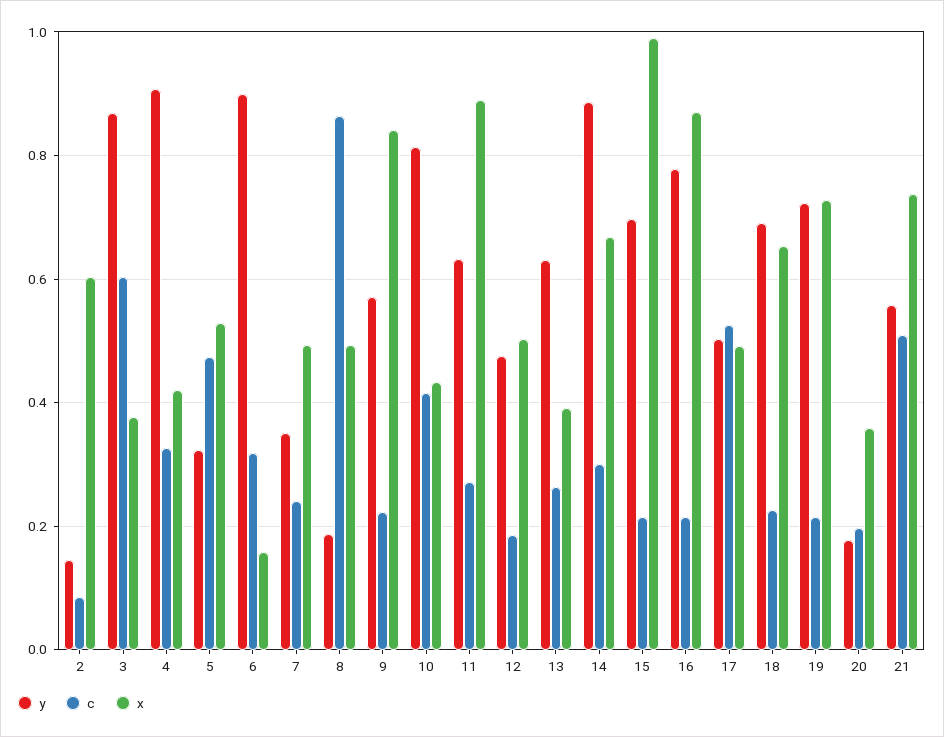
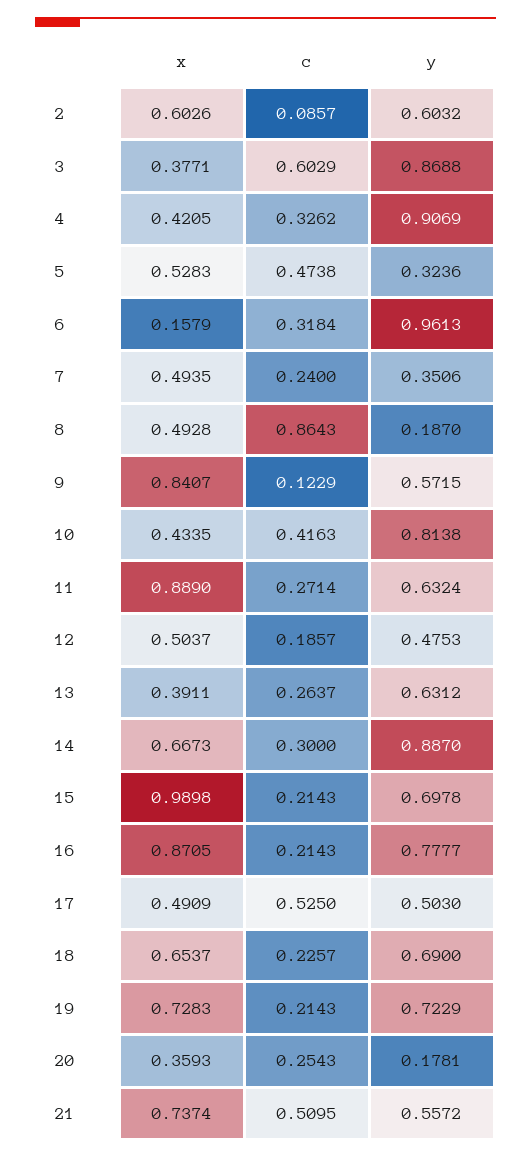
  {
    "y": {
-     "2": 0.14,
+     "2": 0.6032,
      "3": 0.8688,
      "4": 0.9069,
      "5": 0.3236,
-     "6": 0.9,
+     "6": 0.9613,
      "7": 0.3506,
      "8": 0.187,
      "9": 0.5715,
      "10": 0.8138,
      "11": 0.6324,
      "12": 0.4753,
      "13": 0.6312,
      "14": 0.887,
      "15": 0.6978,
      "16": 0.7777,
      "17": 0.503,
      "18": 0.69,
      "19": 0.7229,
      "20": 0.1781,
      "21": 0.5572
    },
    "c": {
      "2": 0.0857,
      "3": 0.6029,
      "4": 0.3262,
      "5": 0.4738,
      "6": 0.3184,
      "7": 0.24,
      "8": 0.8643,
-     "9": 0.22,
+     "9": 0.1229,
      "10": 0.4163,
      "11": 0.2714,
      "12": 0.1857,
      "13": 0.2637,
      "14": 0.3,
      "15": 0.2143,
      "16": 0.2143,
      "17": 0.525,
      "18": 0.2257,
      "19": 0.2143,
-     "20": 0.2,
+     "20": 0.2543,
      "21": 0.5095
    },
    "x": {
      "2": 0.6026,
      "3": 0.3771,
      "4": 0.4205,
      "5": 0.5283,
      "6": 0.1579,
      "7": 0.4935,
      "8": 0.4928,
      "9": 0.8407,
      "10": 0.4335,
      "11": 0.889,
      "12": 0.5037,
      "13": 0.3911,
      "14": 0.6673,
      "15": 0.9898,
      "16": 0.8705,
      "17": 0.4909,
      "18": 0.6537,
      "19": 0.7283,
      "20": 0.3593,
      "21": 0.7374
    }
  }

